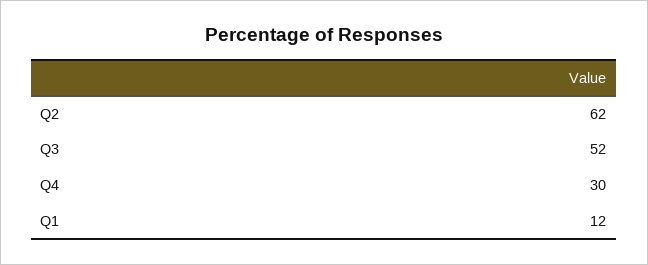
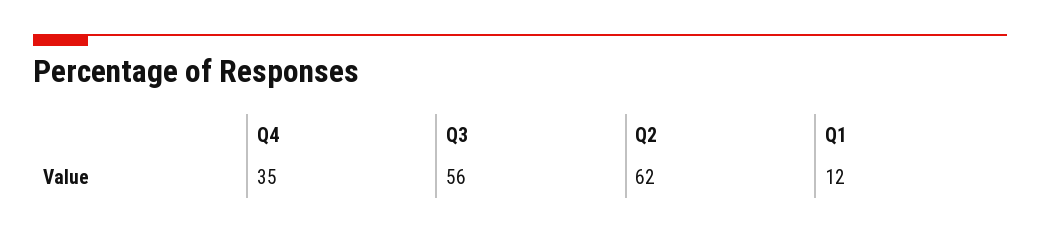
  {
    "Q2": 62,
-   "Q3": 52,
+   "Q3": 56,
-   "Q4": 30,
+   "Q4": 35,
    "Q1": 12
  }

